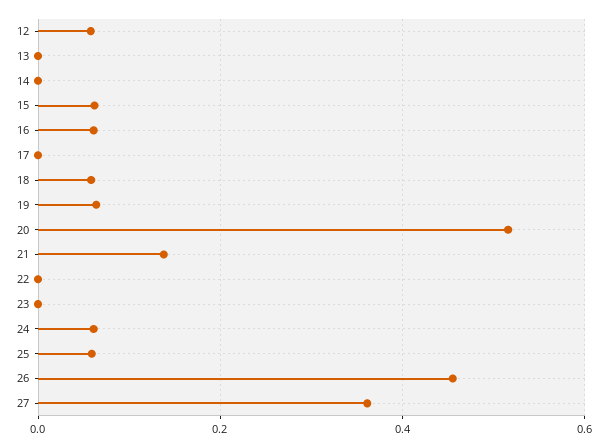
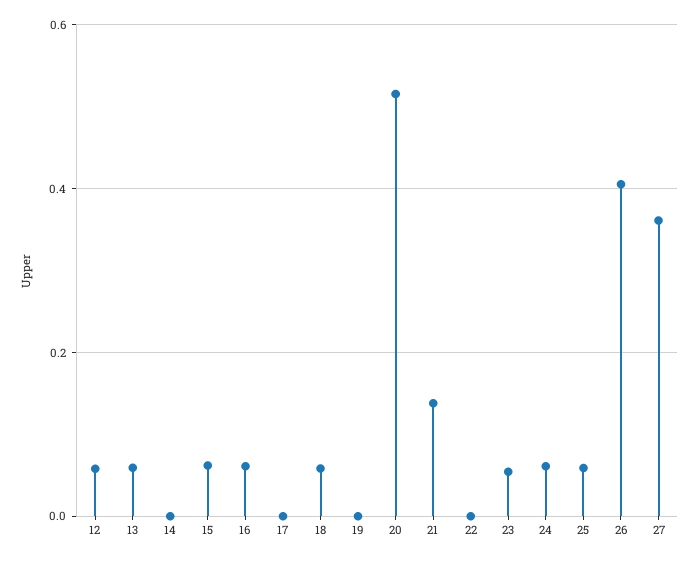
  {
    "12": 0.06,
-   "13": 0,
+   "13": 0.06,
    "14": 0,
    "15": 0.06,
    "16": 0.06,
    "17": 0,
    "18": 0.06,
-   "19": 0.06,
+   "19": 0,
    "20": 0.52,
    "21": 0.14,
    "22": 0,
-   "23": 0,
+   "23": 0.06,
    "24": 0.06,
    "25": 0.06,
-   "26": 0.46,
+   "26": 0.4,
    "27": 0.36
  }

